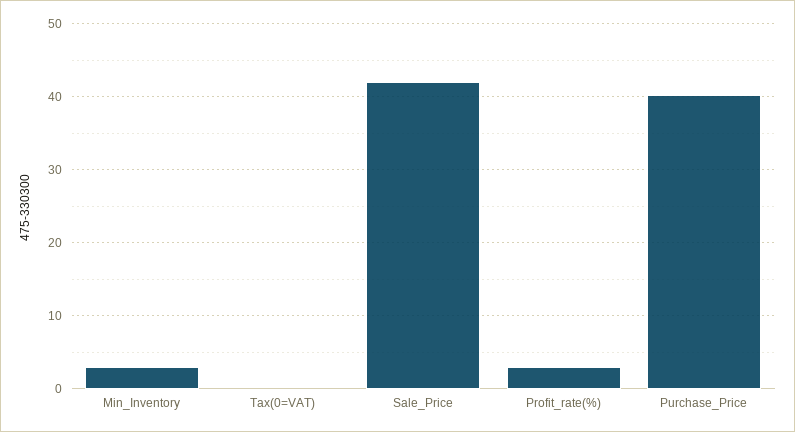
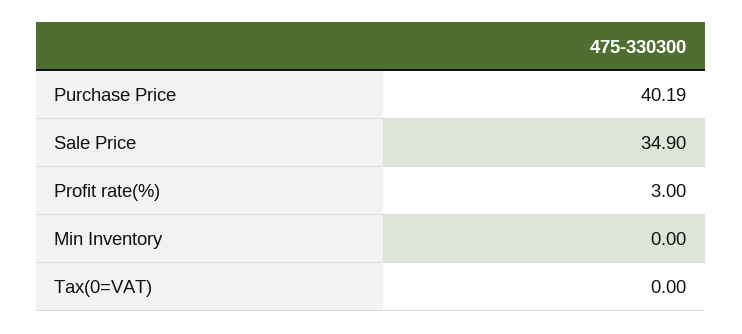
  {
-   "Min_Inventory": 3,
+   "Min_Inventory": 0,
    "Tax(0=VAT)": 0,
-   "Sale_Price": 42,
+   "Sale_Price": 34.9,
    "Profit_rate(%)": 3,
    "Purchase_Price": 40.19
  }

